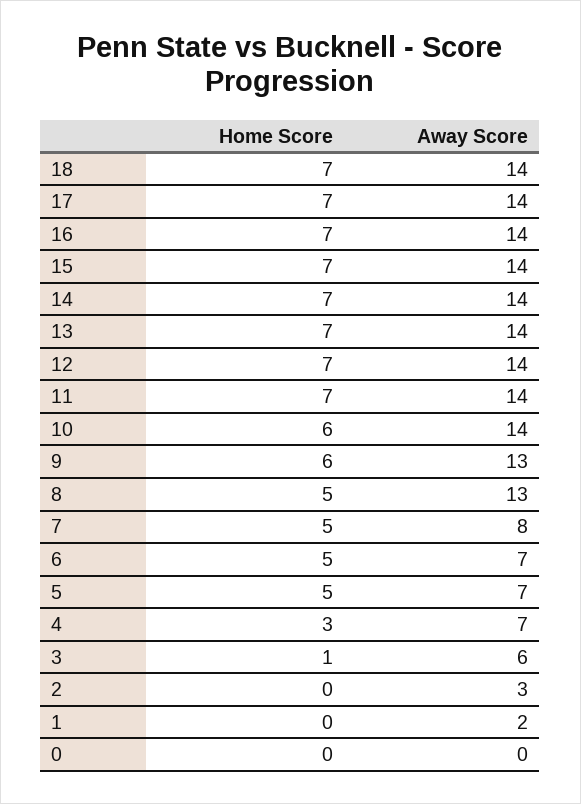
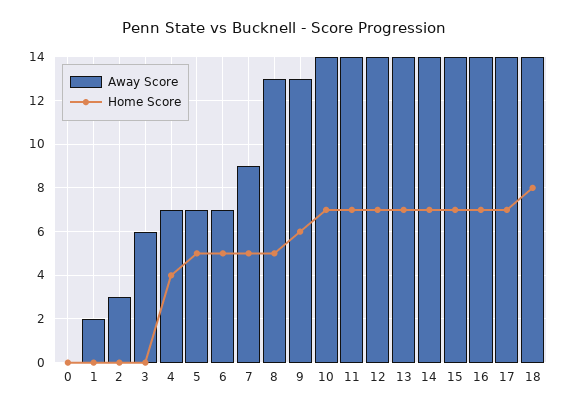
  {
    "Home Score": {
-     "18": 7,
+     "18": 8,
      "17": 7,
      "16": 7,
      "15": 7,
      "14": 7,
      "13": 7,
      "12": 7,
      "11": 7,
-     "10": 6,
+     "10": 7,
      "9": 6,
      "8": 5,
      "7": 5,
      "6": 5,
      "5": 5,
-     "4": 3,
+     "4": 4,
-     "3": 1,
+     "3": 0,
      "2": 0,
      "1": 0,
      "0": 0
    },
    "Away Score": {
      "18": 14,
      "17": 14,
      "16": 14,
      "15": 14,
      "14": 14,
      "13": 14,
      "12": 14,
      "11": 14,
      "10": 14,
      "9": 13,
      "8": 13,
-     "7": 8,
+     "7": 9,
      "6": 7,
      "5": 7,
      "4": 7,
      "3": 6,
      "2": 3,
      "1": 2,
      "0": 0
    }
  }

